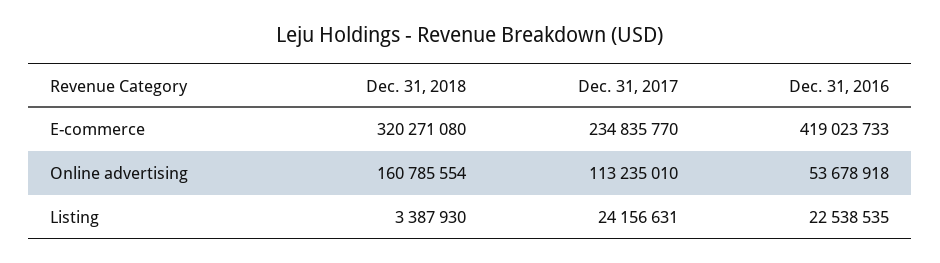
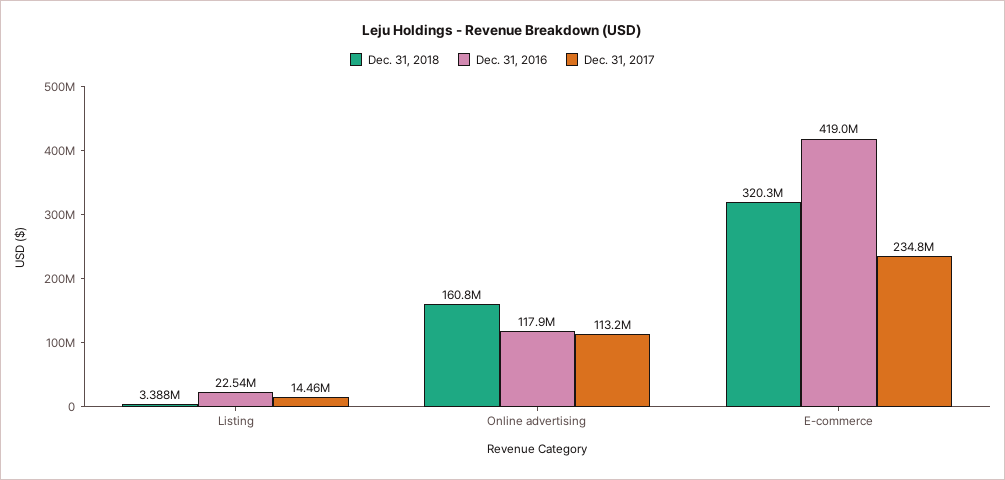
  {
    "Dec. 31, 2018": {
      "E-commerce": 320271080,
      "Online advertising": 160785554,
      "Listing": 3387930
    },
    "Dec. 31, 2017": {
      "E-commerce": 234835770,
      "Online advertising": 113235010,
-     "Listing": 24156631
+     "Listing": 14460000
    },
    "Dec. 31, 2016": {
      "E-commerce": 419023733,
-     "Online advertising": 53678918,
+     "Online advertising": 117900000,
      "Listing": 22538535
    }
  }

